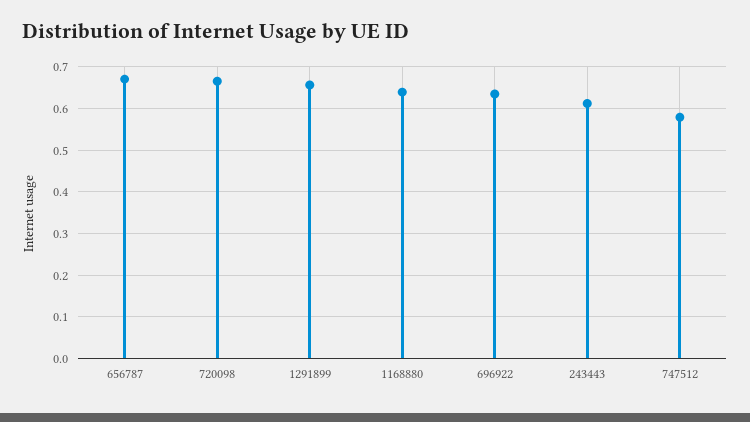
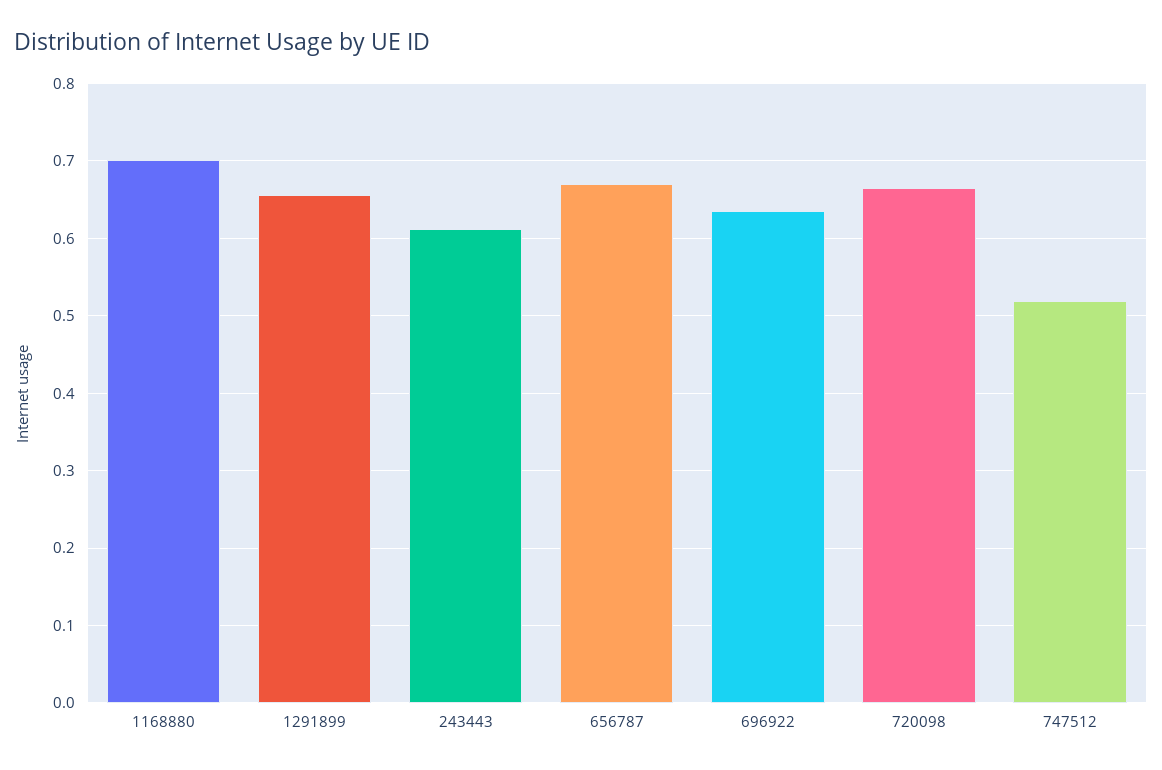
  {
    "656787": 0.67,
    "720098": 0.67,
    "1291899": 0.66,
-   "1168880": 0.64,
+   "1168880": 0.7,
    "696922": 0.63,
    "243443": 0.61,
-   "747512": 0.58
+   "747512": 0.52
  }

